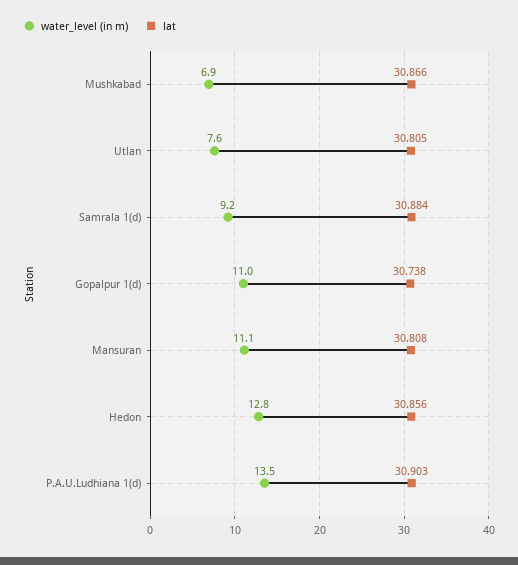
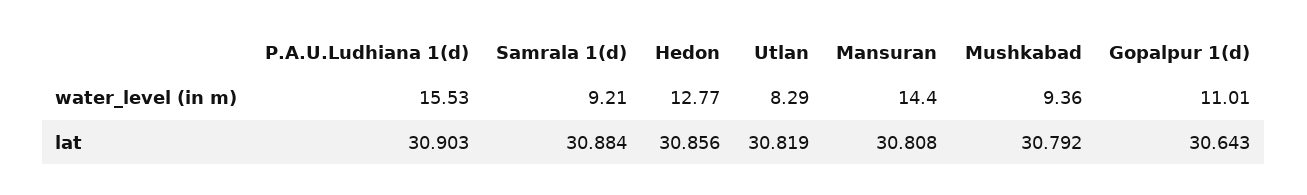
  {
    "water_level (in m)": {
-     "Mushkabad": 6.9,
+     "Mushkabad": 9.36,
-     "Utlan": 7.6,
+     "Utlan": 8.29,
      "Samrala 1(d)": 9.21,
      "Gopalpur 1(d)": 11.01,
-     "Mansuran": 11.1,
+     "Mansuran": 14.4,
      "Hedon": 12.77,
-     "P.A.U.Ludhiana 1(d)": 13.5
+     "P.A.U.Ludhiana 1(d)": 15.53
    },
    "lat": {
-     "Mushkabad": 30.866,
+     "Mushkabad": 30.792,
-     "Utlan": 30.805,
+     "Utlan": 30.819,
      "Samrala 1(d)": 30.884,
-     "Gopalpur 1(d)": 30.738,
+     "Gopalpur 1(d)": 30.643,
      "Mansuran": 30.808,
      "Hedon": 30.856,
      "P.A.U.Ludhiana 1(d)": 30.903
    }
  }

